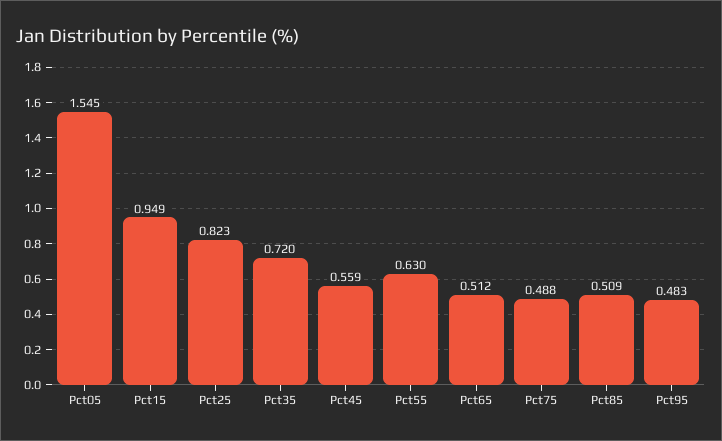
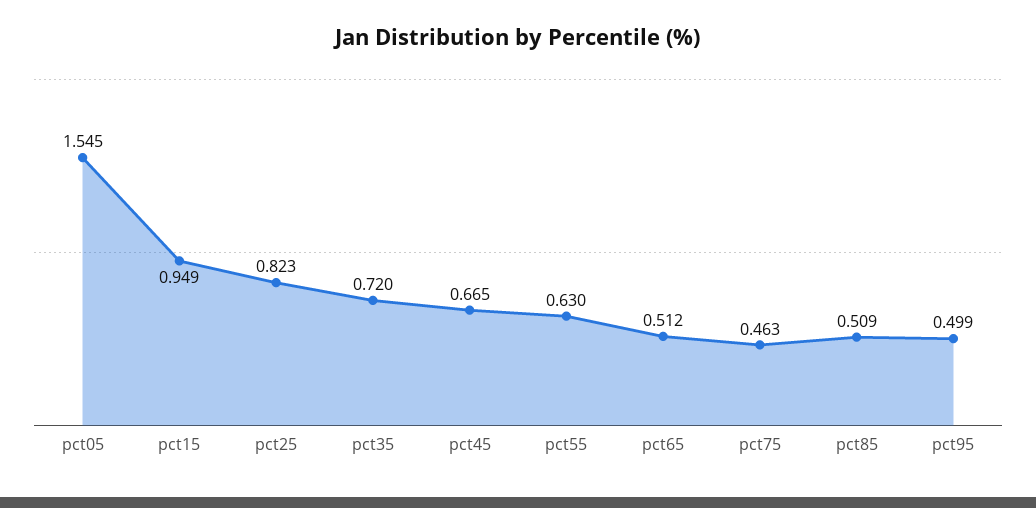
  {
    "Pct05": 1.545,
    "Pct15": 0.949,
    "Pct25": 0.823,
    "Pct35": 0.72,
-   "Pct45": 0.559,
+   "Pct45": 0.665,
    "Pct55": 0.63,
    "Pct65": 0.512,
-   "Pct75": 0.488,
+   "Pct75": 0.463,
    "Pct85": 0.509,
-   "Pct95": 0.483
+   "Pct95": 0.499
  }

